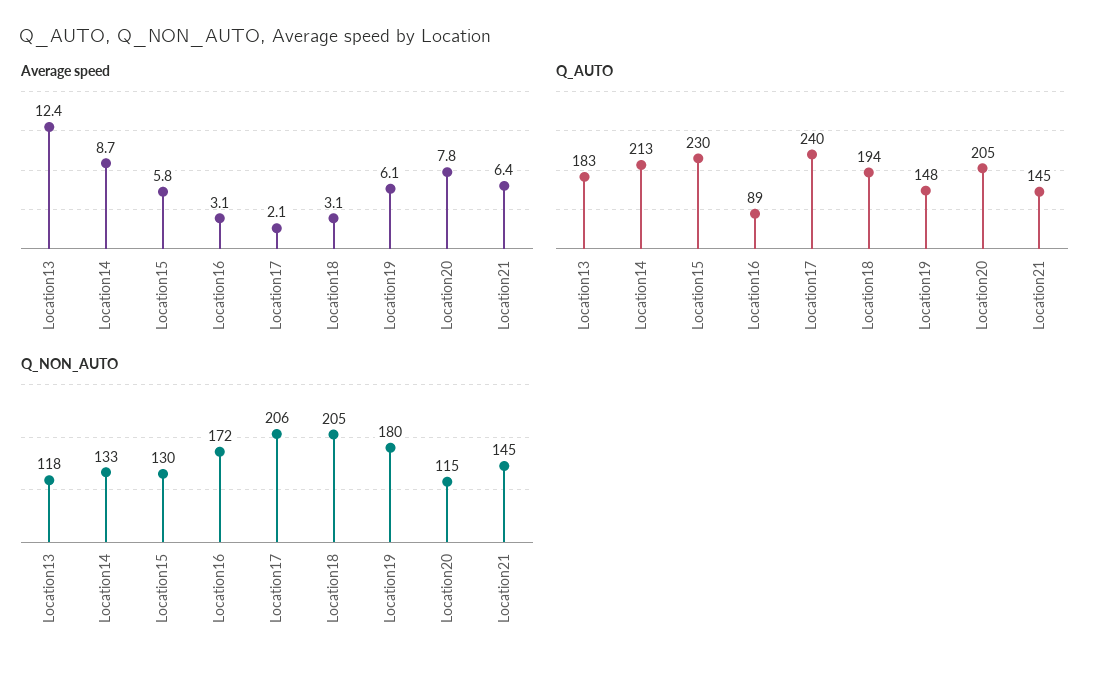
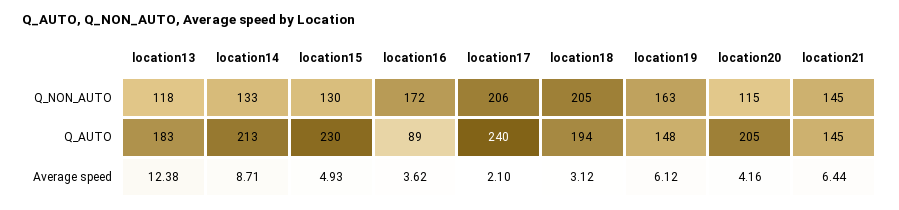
  {
    "Average speed": {
      "Location13": 12.38,
      "Location14": 8.71,
-     "Location15": 5.8,
+     "Location15": 4.93,
-     "Location16": 3.1,
+     "Location16": 3.62,
      "Location17": 2.1,
      "Location18": 3.12,
      "Location19": 6.12,
-     "Location20": 7.8,
+     "Location20": 4.16,
      "Location21": 6.44
    },
    "Q_AUTO": {
      "Location13": 183,
      "Location14": 213,
      "Location15": 230,
      "Location16": 89,
      "Location17": 240,
      "Location18": 194,
      "Location19": 148,
      "Location20": 205,
      "Location21": 145
    },
    "Q_NON_AUTO": {
      "Location13": 118,
      "Location14": 133,
      "Location15": 130,
      "Location16": 172,
      "Location17": 206,
      "Location18": 205,
-     "Location19": 180,
+     "Location19": 163,
      "Location20": 115,
      "Location21": 145
    }
  }

